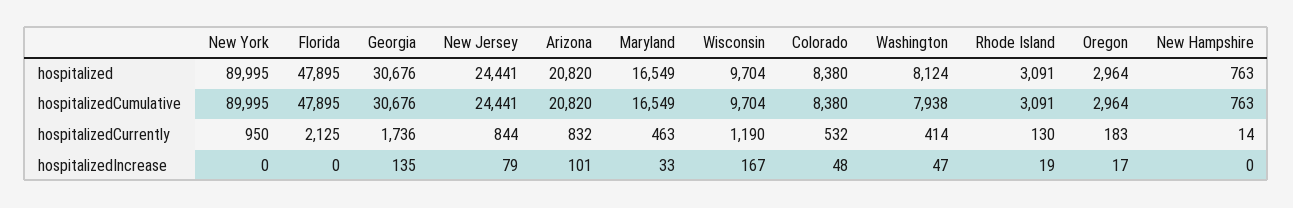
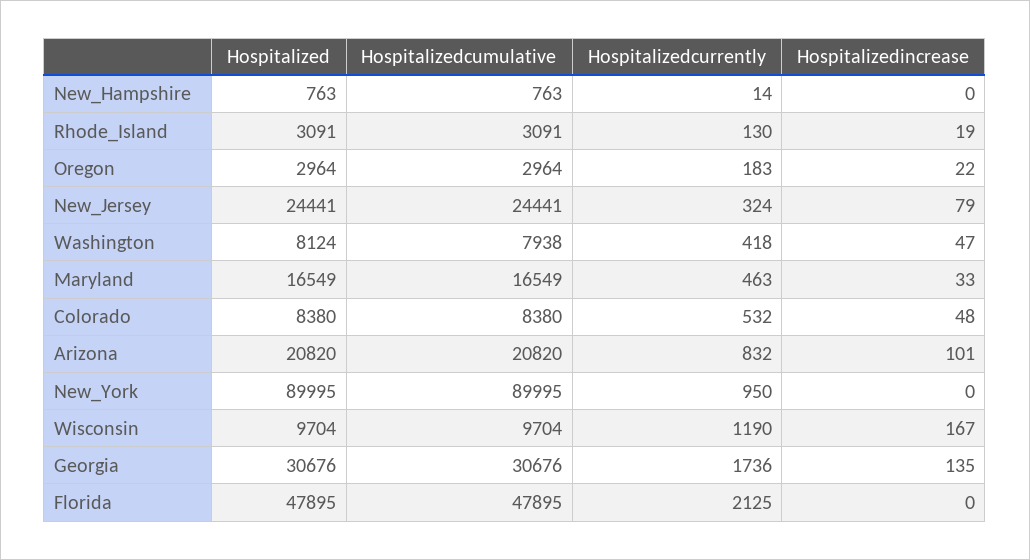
  {
    "New York": {
      "hospitalized": 89995,
      "hospitalizedCumulative": 89995,
      "hospitalizedCurrently": 950,
      "hospitalizedIncrease": 0
    },
    "Florida": {
      "hospitalized": 47895,
      "hospitalizedCumulative": 47895,
      "hospitalizedCurrently": 2125,
      "hospitalizedIncrease": 0
    },
    "Georgia": {
      "hospitalized": 30676,
      "hospitalizedCumulative": 30676,
      "hospitalizedCurrently": 1736,
      "hospitalizedIncrease": 135
    },
    "New Jersey": {
      "hospitalized": 24441,
      "hospitalizedCumulative": 24441,
-     "hospitalizedCurrently": 844,
+     "hospitalizedCurrently": 324,
      "hospitalizedIncrease": 79
    },
    "Arizona": {
      "hospitalized": 20820,
      "hospitalizedCumulative": 20820,
      "hospitalizedCurrently": 832,
      "hospitalizedIncrease": 101
    },
    "Maryland": {
      "hospitalized": 16549,
      "hospitalizedCumulative": 16549,
      "hospitalizedCurrently": 463,
      "hospitalizedIncrease": 33
    },
    "Wisconsin": {
      "hospitalized": 9704,
      "hospitalizedCumulative": 9704,
      "hospitalizedCurrently": 1190,
      "hospitalizedIncrease": 167
    },
    "Colorado": {
      "hospitalized": 8380,
      "hospitalizedCumulative": 8380,
      "hospitalizedCurrently": 532,
      "hospitalizedIncrease": 48
    },
    "Washington": {
      "hospitalized": 8124,
      "hospitalizedCumulative": 7938,
-     "hospitalizedCurrently": 414,
+     "hospitalizedCurrently": 418,
      "hospitalizedIncrease": 47
    },
    "Rhode Island": {
      "hospitalized": 3091,
      "hospitalizedCumulative": 3091,
      "hospitalizedCurrently": 130,
      "hospitalizedIncrease": 19
    },
    "Oregon": {
      "hospitalized": 2964,
      "hospitalizedCumulative": 2964,
      "hospitalizedCurrently": 183,
-     "hospitalizedIncrease": 17
+     "hospitalizedIncrease": 22
    },
    "New Hampshire": {
      "hospitalized": 763,
      "hospitalizedCumulative": 763,
      "hospitalizedCurrently": 14,
      "hospitalizedIncrease": 0
    }
  }

